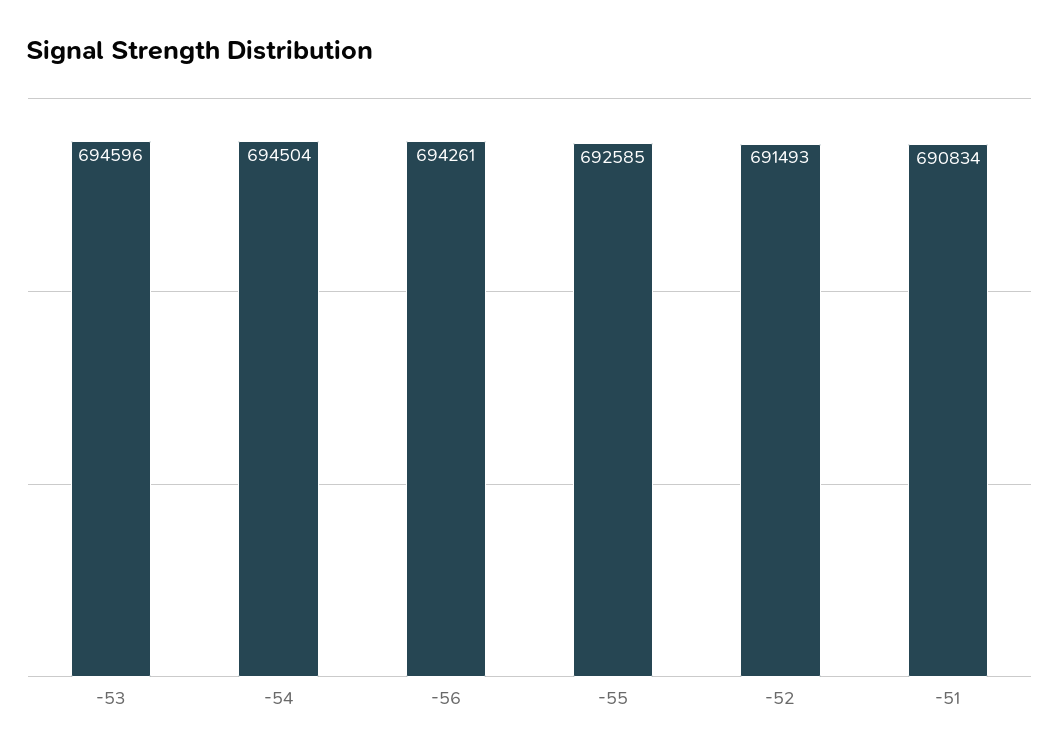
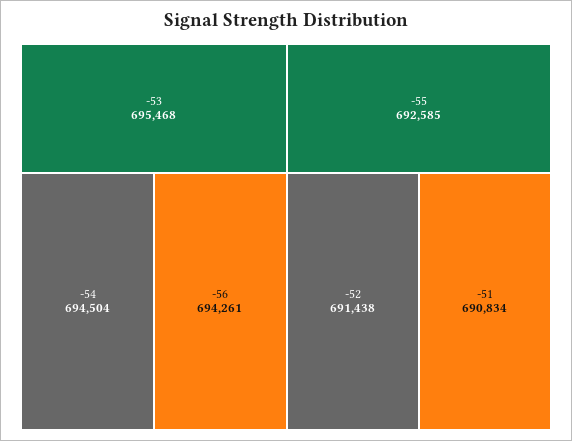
  {
-   "-53": 694596,
+   "-53": 695468,
    "-54": 694504,
    "-56": 694261,
    "-55": 692585,
-   "-52": 691493,
+   "-52": 691438,
    "-51": 690834
  }

